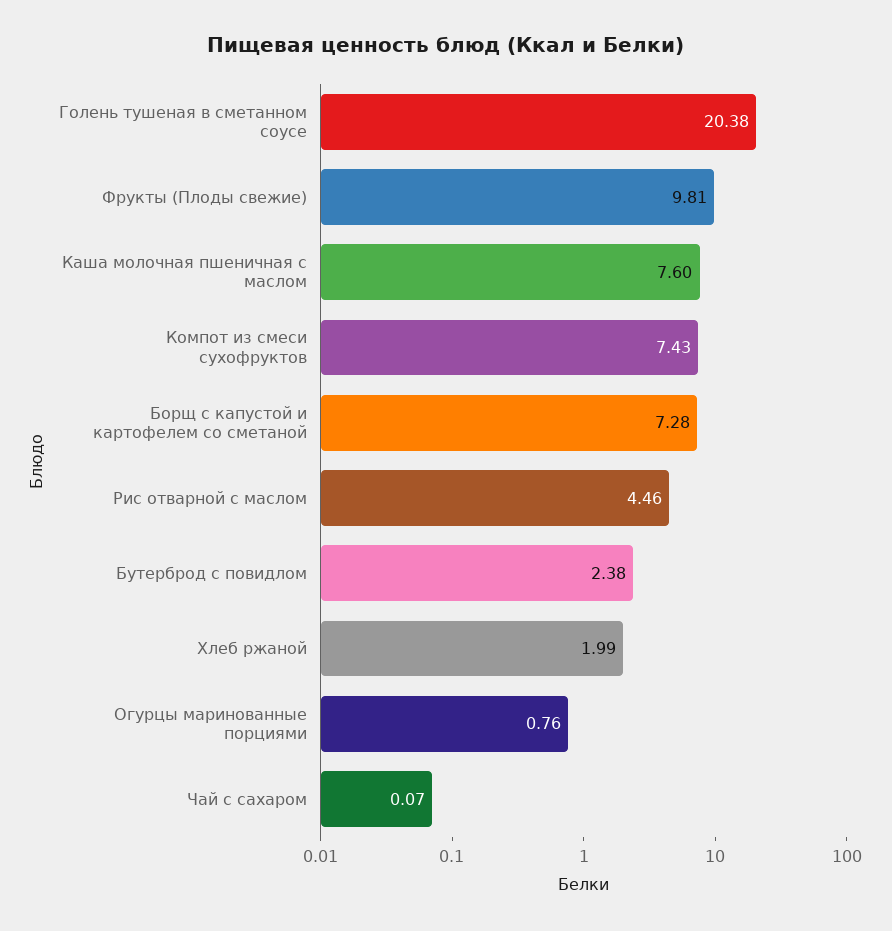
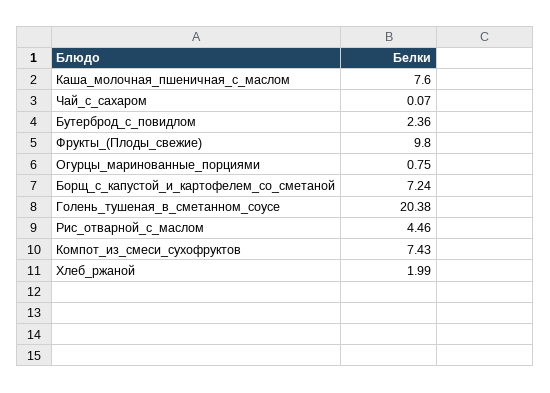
  {
    "Голень тушеная в сметанном соусе": 20.38,
-   "Фрукты (Плоды свежие)": 9.81,
+   "Фрукты (Плоды свежие)": 9.8,
    "Каша молочная пшеничная с маслом": 7.6,
    "Компот из смеси сухофруктов": 7.43,
-   "Борщ с капустой и картофелем со сметаной": 7.28,
+   "Борщ с капустой и картофелем со сметаной": 7.24,
    "Рис отварной с маслом": 4.46,
-   "Бутерброд с повидлом": 2.38,
+   "Бутерброд с повидлом": 2.36,
    "Хлеб ржаной": 1.99,
-   "Огурцы маринованные порциями": 0.76,
+   "Огурцы маринованные порциями": 0.75,
    "Чай с сахаром": 0.07
  }

